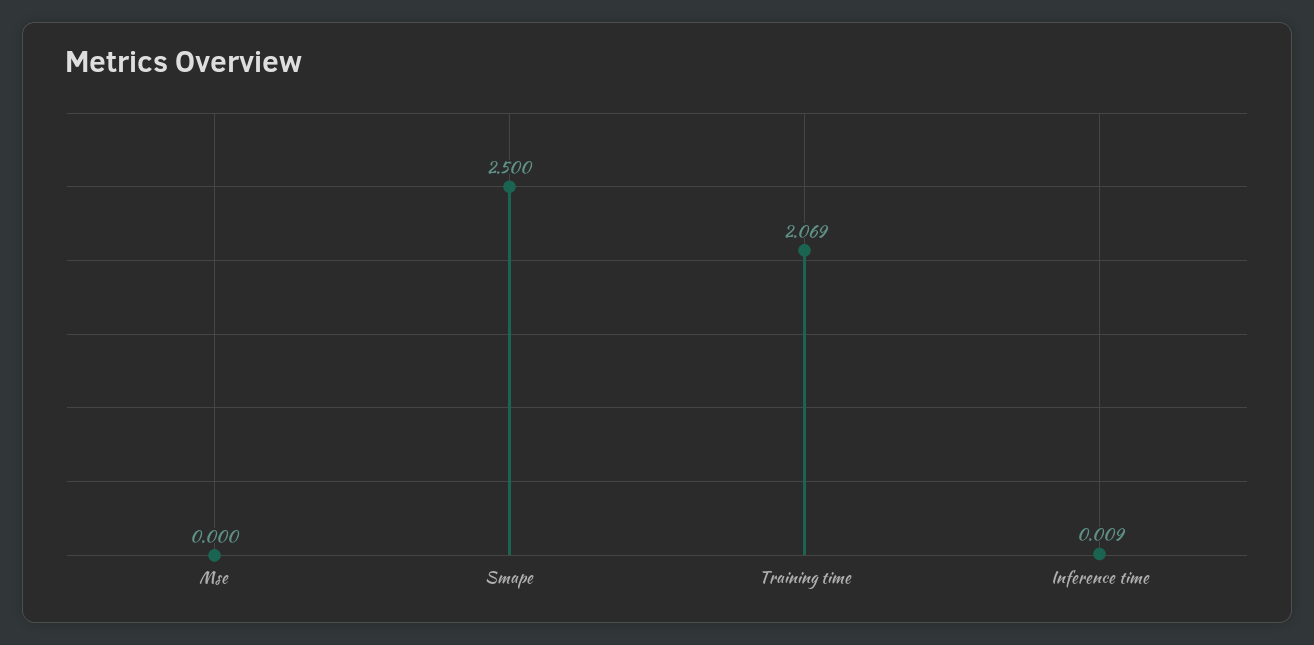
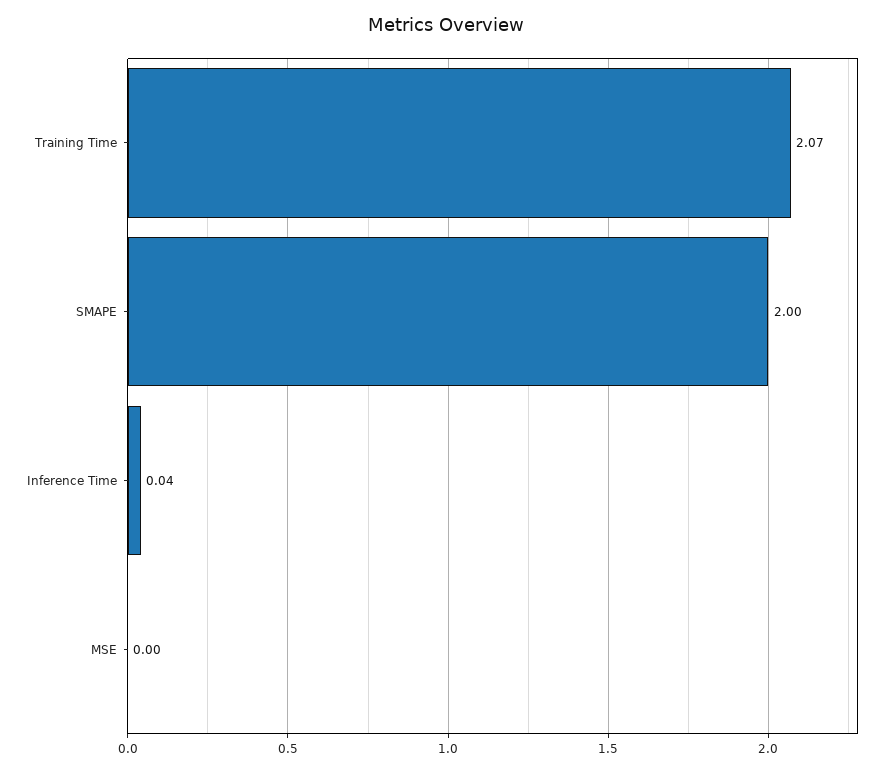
  {
    "Mse": 0,
-   "Smape": 2.5,
+   "Smape": 2,
    "Training time": 2.069,
-   "Inference time": 0.009
+   "Inference time": 0.04
  }

